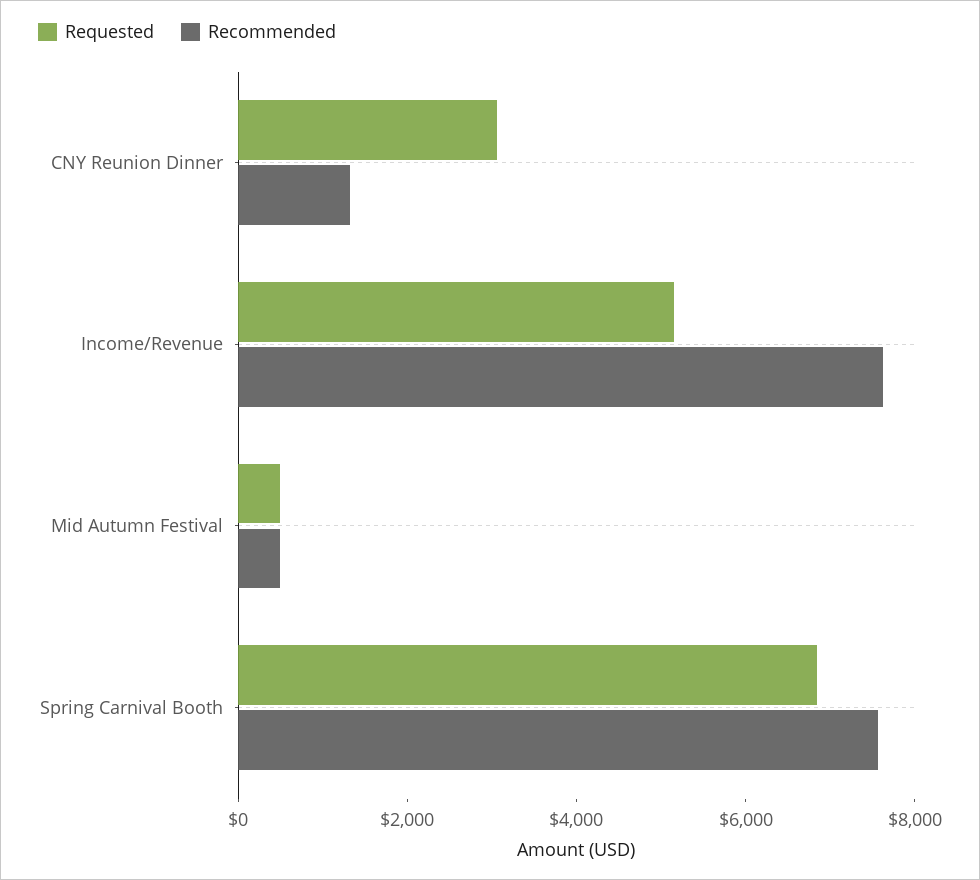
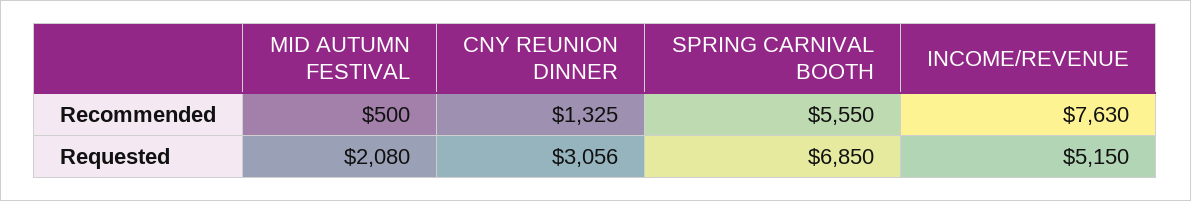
  {
    "Requested": {
      "CNY Reunion Dinner": 3056,
      "Income/Revenue": 5150,
-     "Mid Autumn Festival": 500,
+     "Mid Autumn Festival": 2080,
      "Spring Carnival Booth": 6850
    },
    "Recommended": {
      "CNY Reunion Dinner": 1325,
      "Income/Revenue": 7630,
      "Mid Autumn Festival": 500,
-     "Spring Carnival Booth": 7500
+     "Spring Carnival Booth": 5550
    }
  }

